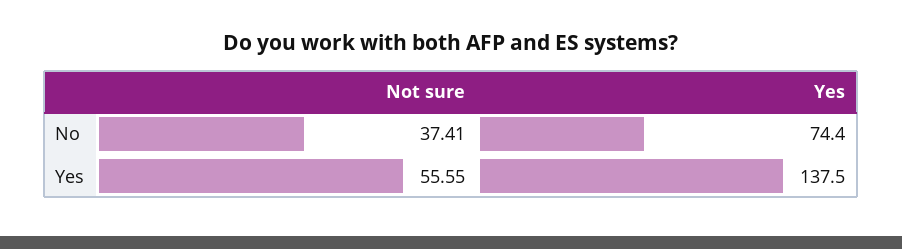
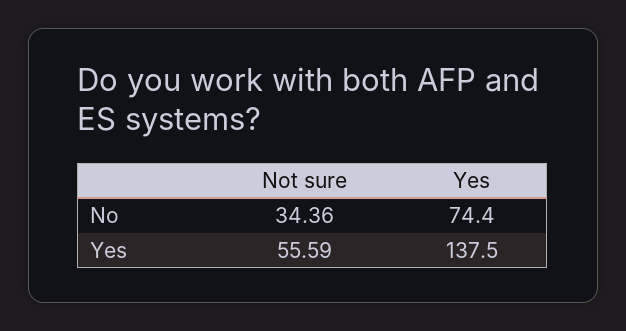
  {
    "Not sure": {
-     "No": 37.41,
+     "No": 34.36,
-     "Yes": 55.55
+     "Yes": 55.59
    },
    "Yes": {
      "No": 74.4,
      "Yes": 137.5
    }
  }

